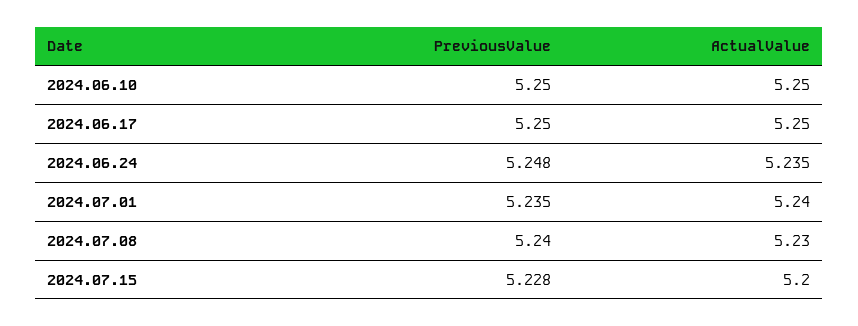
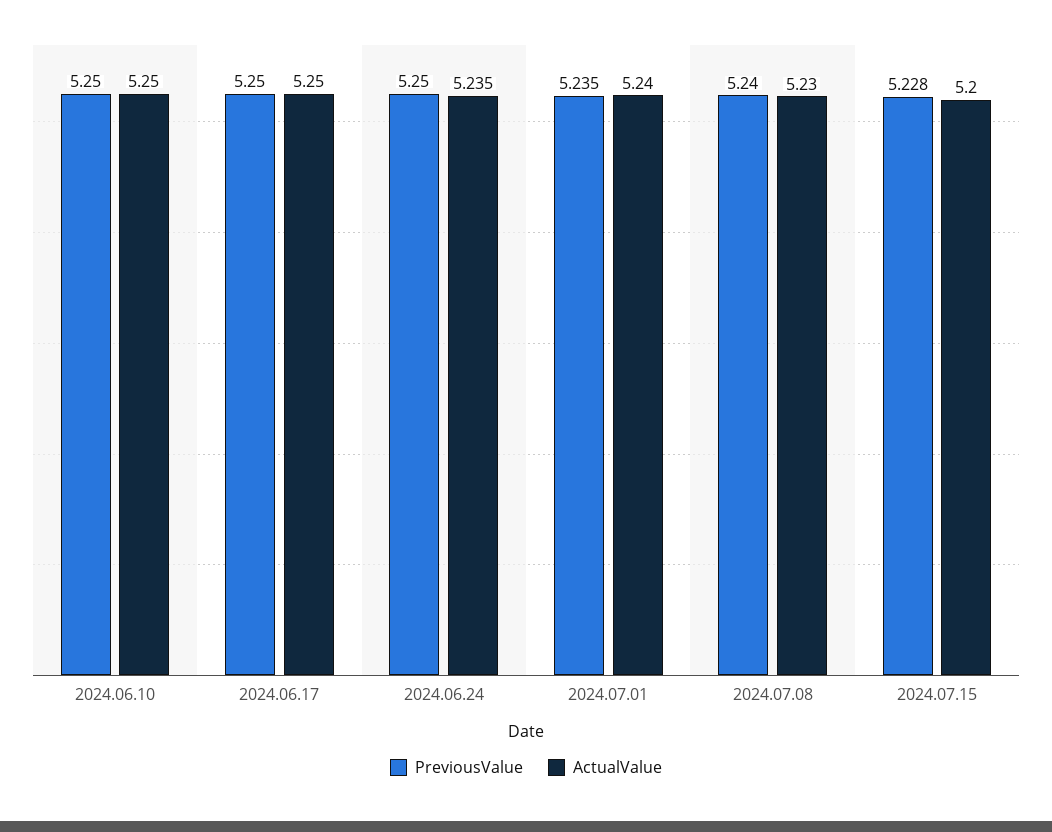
  {
    "PreviousValue": {
      "2024.06.10": 5.25,
      "2024.06.17": 5.25,
-     "2024.06.24": 5.248,
+     "2024.06.24": 5.25,
      "2024.07.01": 5.235,
      "2024.07.08": 5.24,
      "2024.07.15": 5.228
    },
    "ActualValue": {
      "2024.06.10": 5.25,
      "2024.06.17": 5.25,
      "2024.06.24": 5.235,
      "2024.07.01": 5.24,
      "2024.07.08": 5.23,
      "2024.07.15": 5.2
    }
  }

